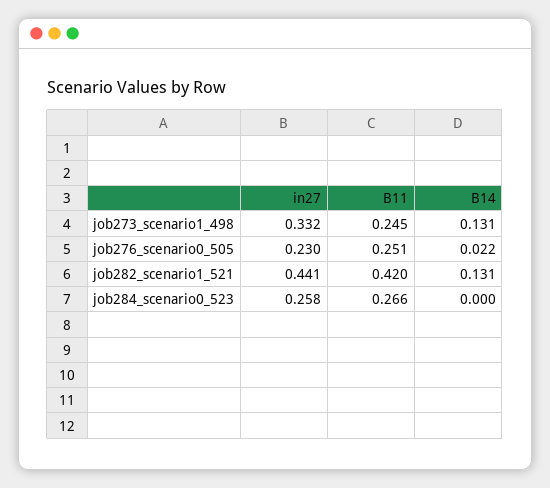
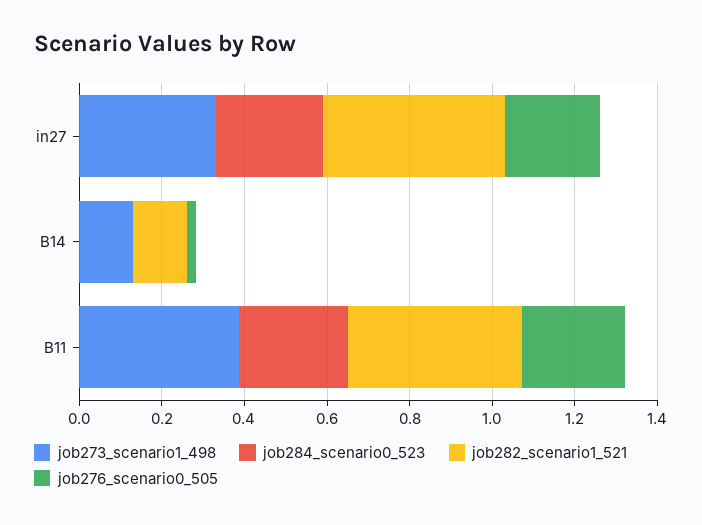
  {
    "job273_scenario1_498": {
      "in27": 0.332,
-     "B11": 0.245,
+     "B11": 0.4,
      "B14": 0.131
    },
    "job276_scenario0_505": {
      "in27": 0.23,
      "B11": 0.251,
      "B14": 0.022
    },
    "job282_scenario1_521": {
      "in27": 0.441,
      "B11": 0.42,
      "B14": 0.131
    },
    "job284_scenario0_523": {
      "in27": 0.258,
      "B11": 0.266,
      "B14": 0
    }
  }

